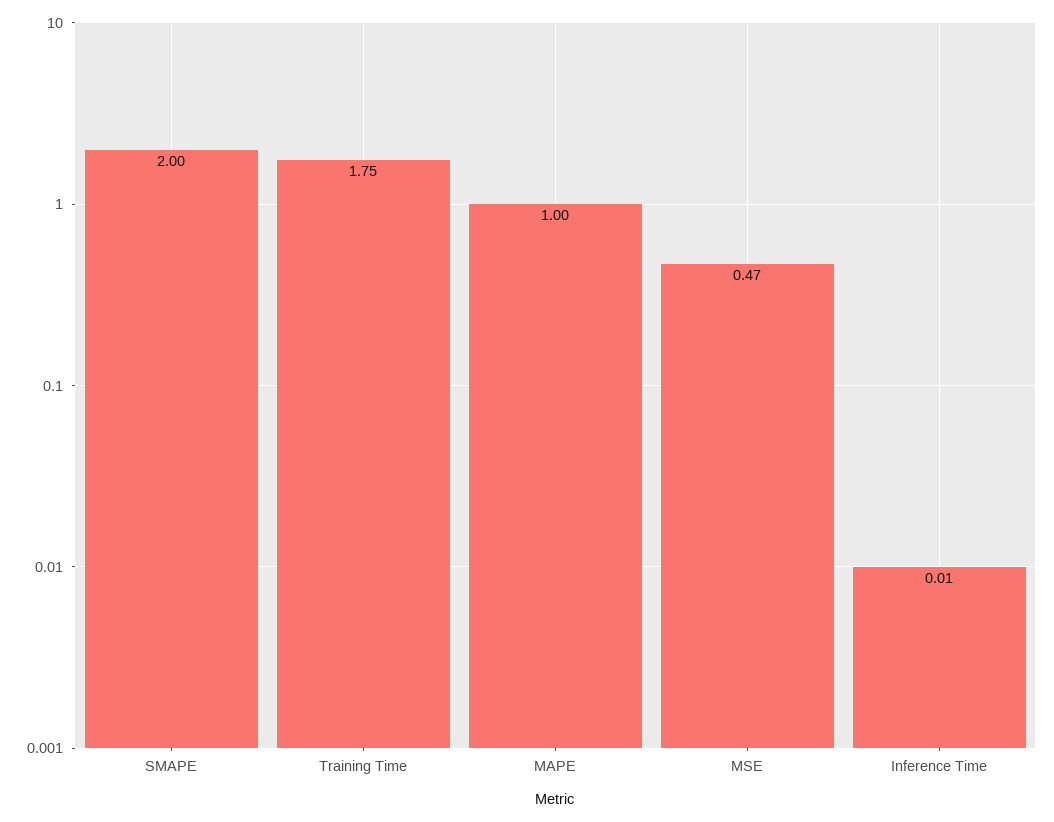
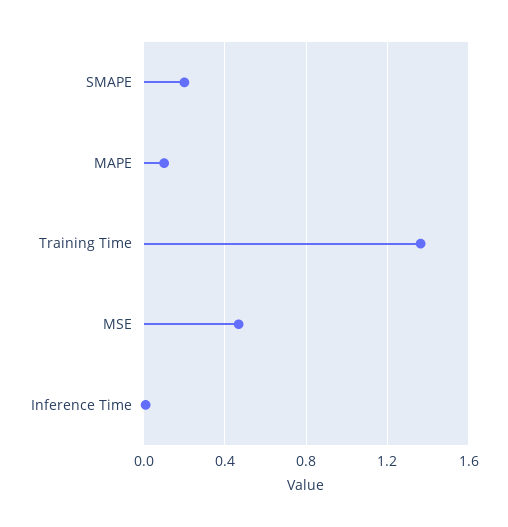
  {
-   "SMAPE": 2,
+   "SMAPE": 0.2,
-   "Training Time": 1.75,
+   "Training Time": 1.35,
-   "MAPE": 1,
+   "MAPE": 0.1,
    "MSE": 0.47,
    "Inference Time": 0.01
  }

